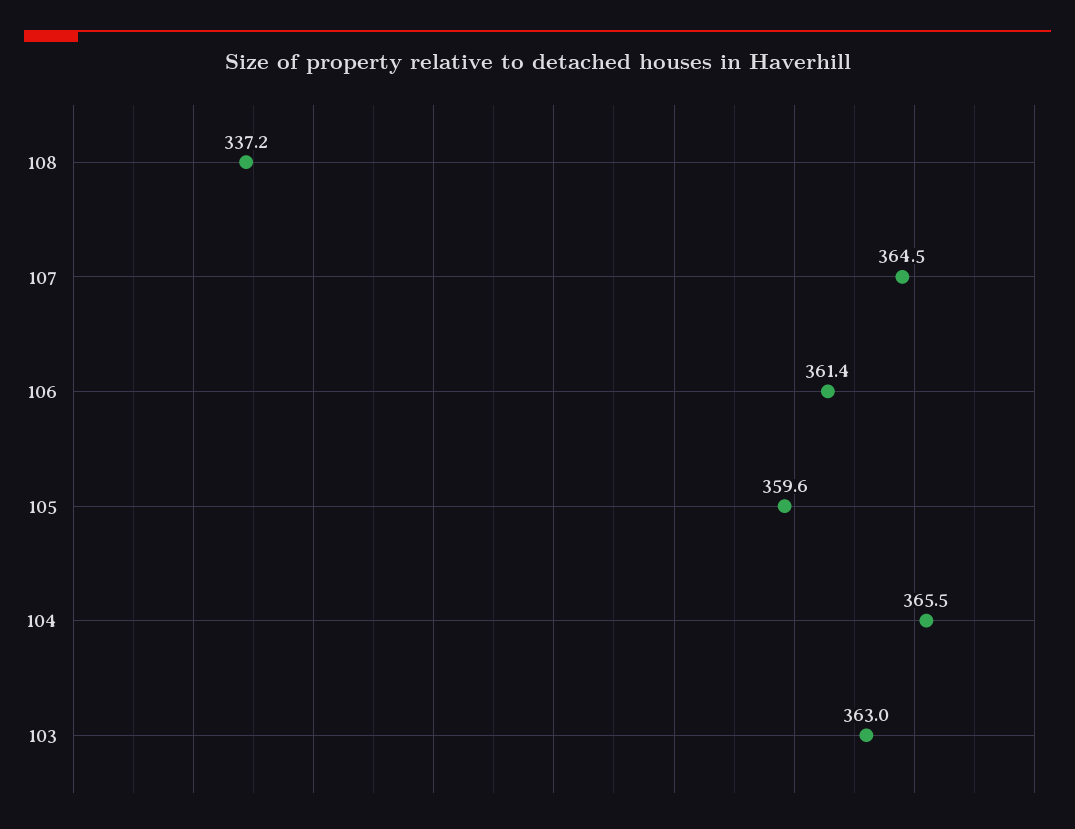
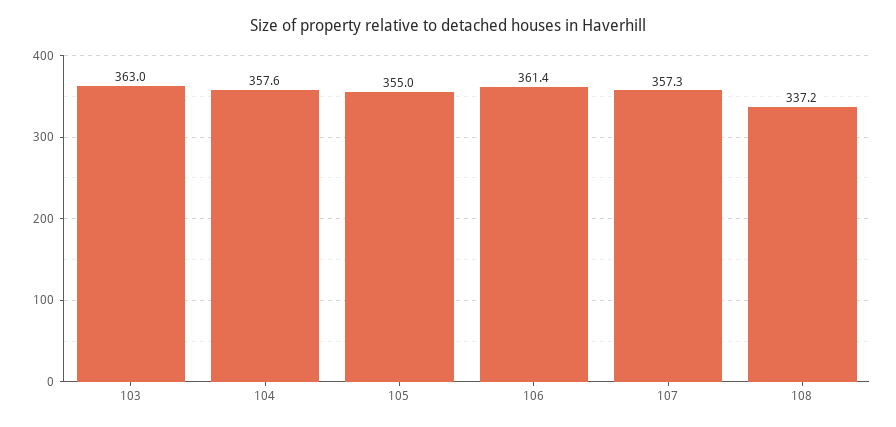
  {
    "108": 337.2,
-   "107": 364.5,
+   "107": 357.3,
    "106": 361.4,
-   "105": 359.6,
+   "105": 355,
-   "104": 365.5,
+   "104": 357.6,
    "103": 363
  }

